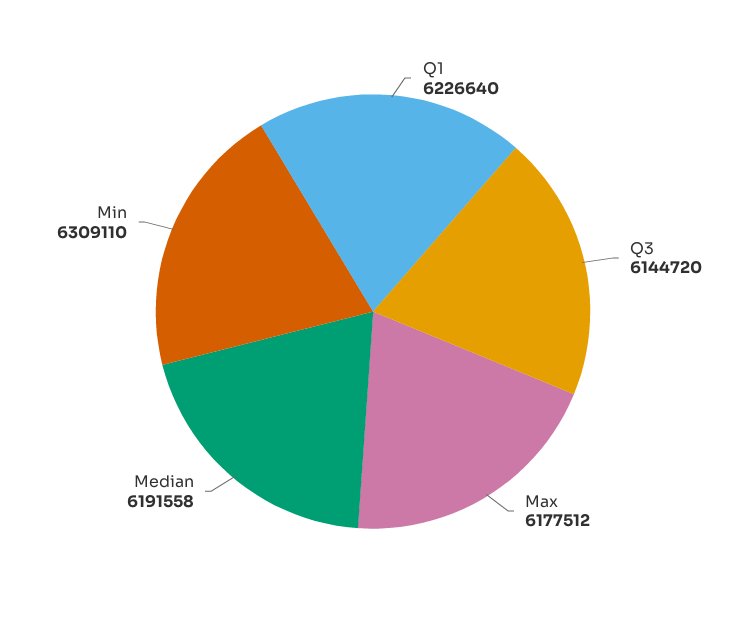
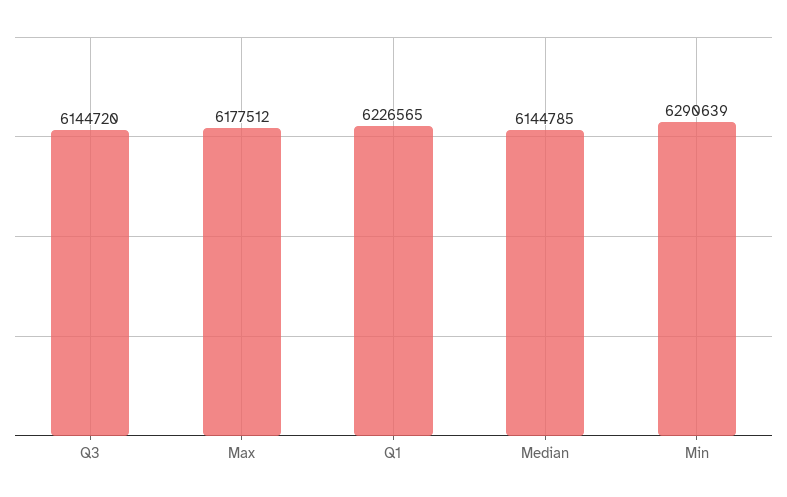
  {
-   "Q1": 6226640,
+   "Q1": 6226565,
    "Q3": 6144720,
    "Max": 6177512,
-   "Median": 6191558,
+   "Median": 6144785,
-   "Min": 6309110
+   "Min": 6290639
  }

